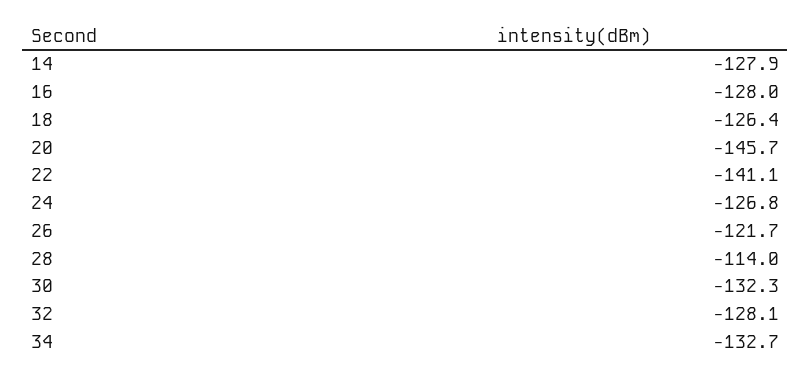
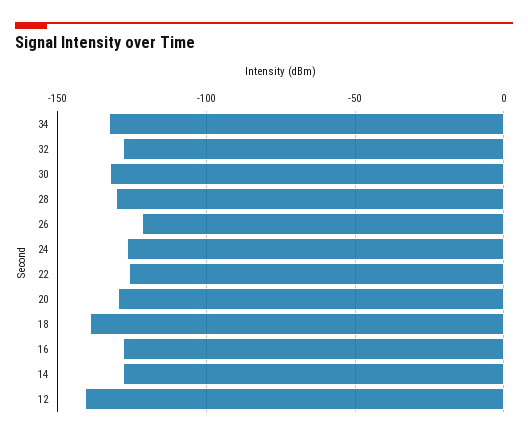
  {
    "14": -127.9,
    "16": -128,
-   "18": -126.4,
+   "18": -140,
-   "20": -145.7,
+   "20": -130,
-   "22": -141.1,
+   "22": -125,
    "24": -126.8,
    "26": -121.7,
-   "28": -114,
+   "28": -130,
    "30": -132.3,
    "32": -128.1,
-   "34": -132.7
+   "34": -132.7,
+   "12": -140
  }

